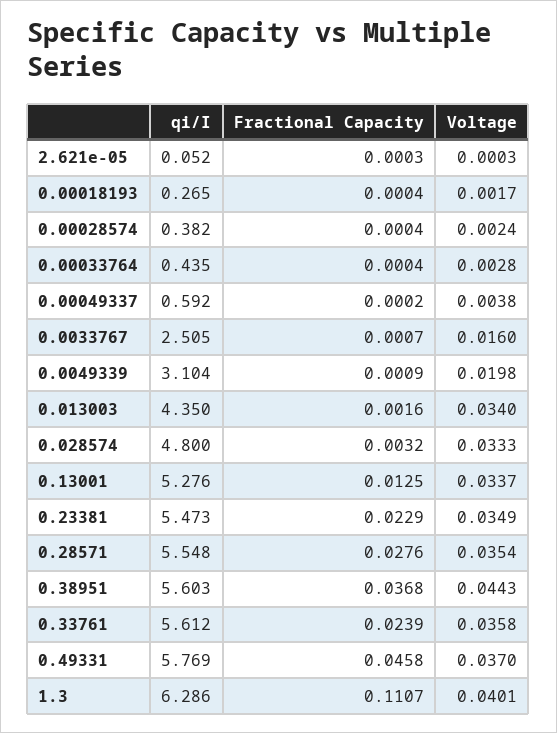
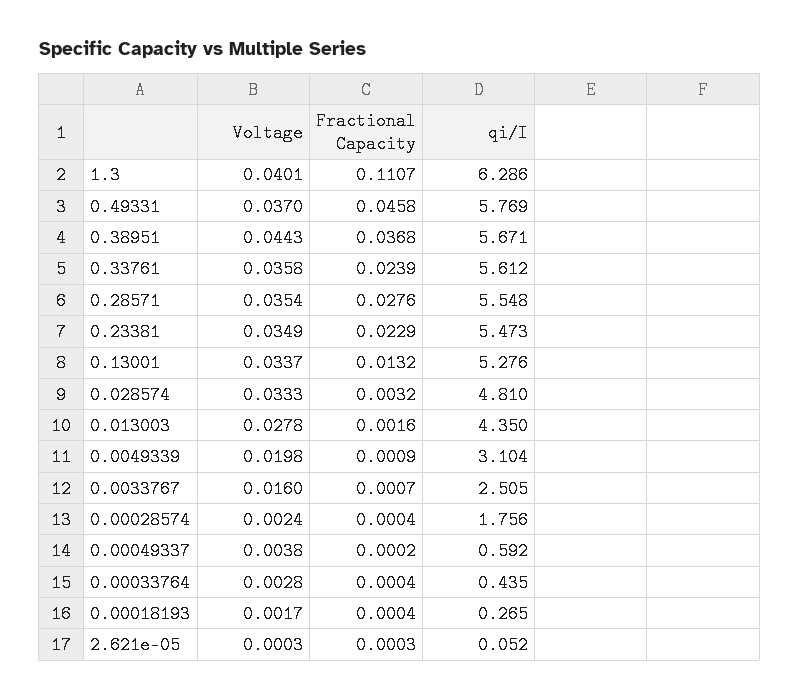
  {
    "qi/I": {
      "2.621e-05": 0.052,
      "0.00018193": 0.265,
-     "0.00028574": 0.382,
+     "0.00028574": 1.756,
      "0.00033764": 0.435,
      "0.00049337": 0.592,
      "0.0033767": 2.505,
      "0.0049339": 3.104,
      "0.013003": 4.35,
-     "0.028574": 4.8,
+     "0.028574": 4.81,
      "0.13001": 5.276,
      "0.23381": 5.473,
      "0.28571": 5.548,
-     "0.38951": 5.603,
+     "0.38951": 5.671,
      "0.33761": 5.612,
      "0.49331": 5.769,
      "1.3": 6.286
    },
    "Fractional Capacity": {
      "2.621e-05": 0.0003,
      "0.00018193": 0.0004,
      "0.00028574": 0.0004,
      "0.00033764": 0.0004,
      "0.00049337": 0.0002,
      "0.0033767": 0.0007,
      "0.0049339": 0.0009,
      "0.013003": 0.0016,
      "0.028574": 0.0032,
-     "0.13001": 0.0125,
+     "0.13001": 0.0132,
      "0.23381": 0.0229,
      "0.28571": 0.0276,
      "0.38951": 0.0368,
      "0.33761": 0.0239,
      "0.49331": 0.0458,
      "1.3": 0.1107
    },
    "Voltage": {
      "2.621e-05": 0.0003,
      "0.00018193": 0.0017,
      "0.00028574": 0.0024,
      "0.00033764": 0.0028,
      "0.00049337": 0.0038,
      "0.0033767": 0.016,
      "0.0049339": 0.0198,
-     "0.013003": 0.034,
+     "0.013003": 0.0278,
      "0.028574": 0.0333,
      "0.13001": 0.0337,
      "0.23381": 0.0349,
      "0.28571": 0.0354,
      "0.38951": 0.0443,
      "0.33761": 0.0358,
      "0.49331": 0.037,
      "1.3": 0.0401
    }
  }

